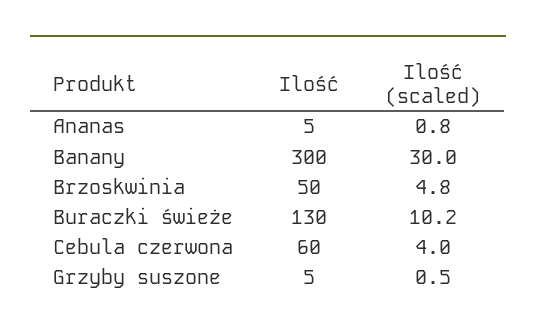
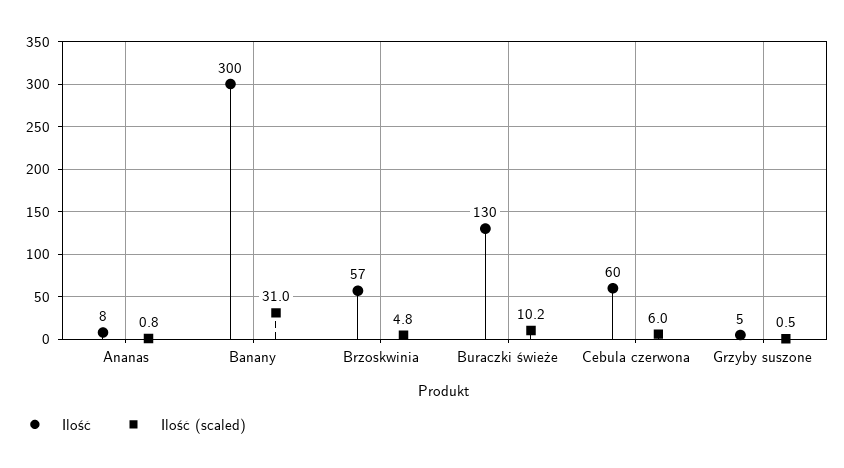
  {
    "Ilość": {
-     "Ananas": 5,
+     "Ananas": 8,
      "Banany": 300,
-     "Brzoskwinia": 50,
+     "Brzoskwinia": 57,
      "Buraczki świeże": 130,
      "Cebula czerwona": 60,
      "Grzyby suszone": 5
    },
    "Ilość (scaled)": {
      "Ananas": 0.8,
-     "Banany": 30,
+     "Banany": 31,
      "Brzoskwinia": 4.8,
      "Buraczki świeże": 10.2,
-     "Cebula czerwona": 4,
+     "Cebula czerwona": 6,
      "Grzyby suszone": 0.5
    }
  }

